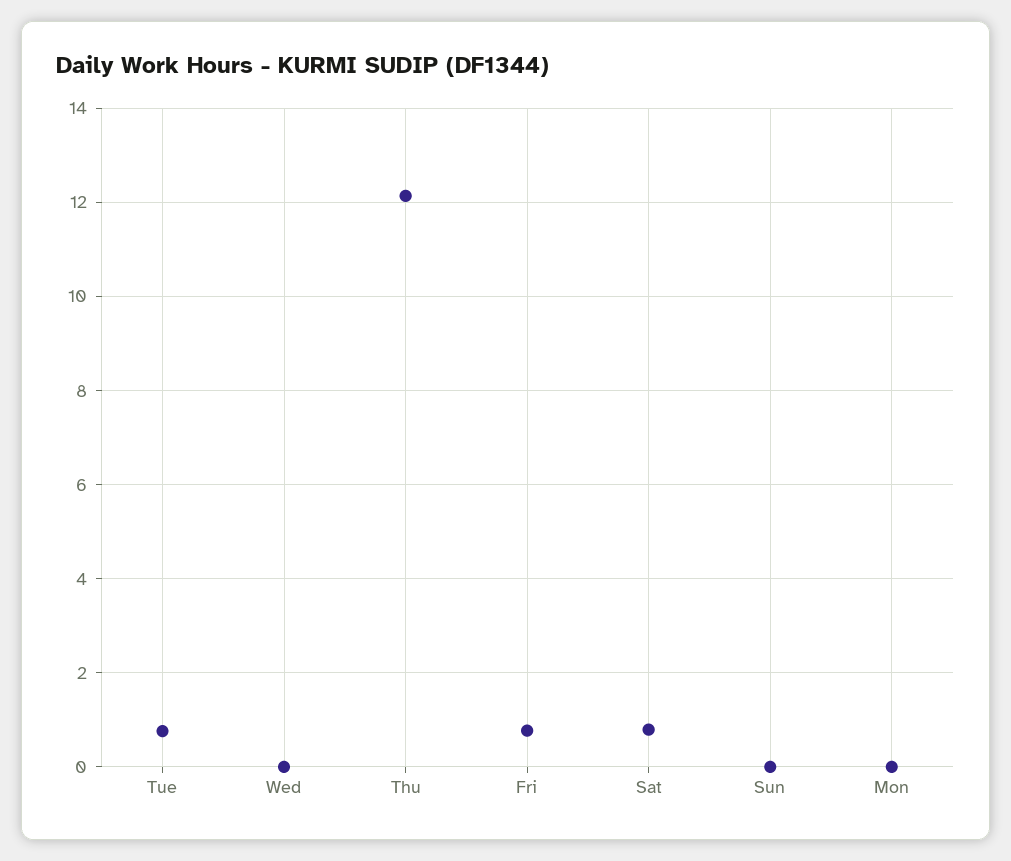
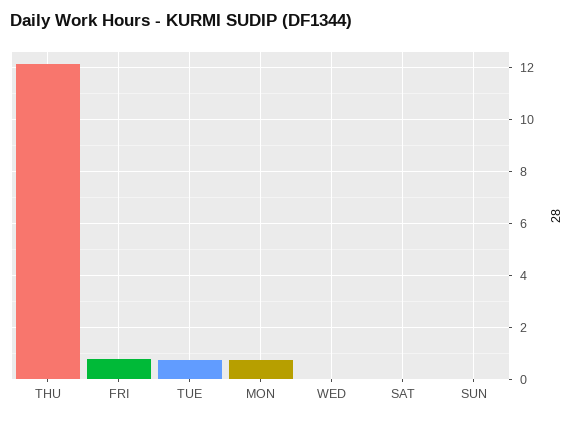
  {
    "Tue": 0.8,
    "Wed": 0,
    "Thu": 12.2,
    "Fri": 0.8,
-   "Sat": 0.8,
+   "Sat": 0,
    "Sun": 0,
-   "Mon": 0
+   "Mon": 0.75
  }

